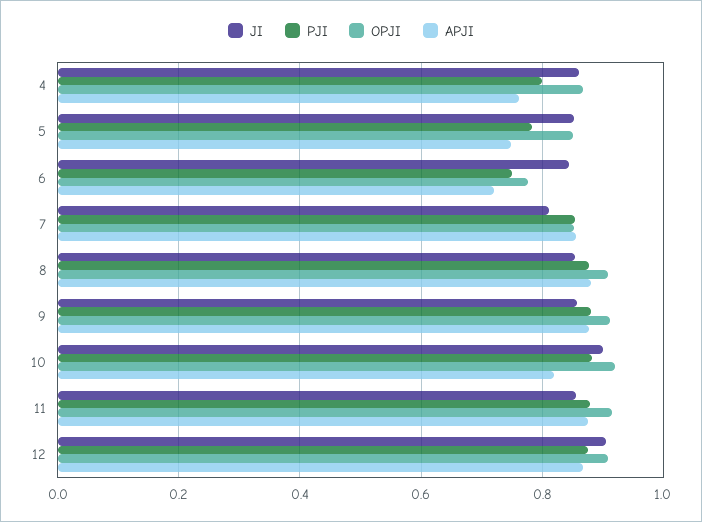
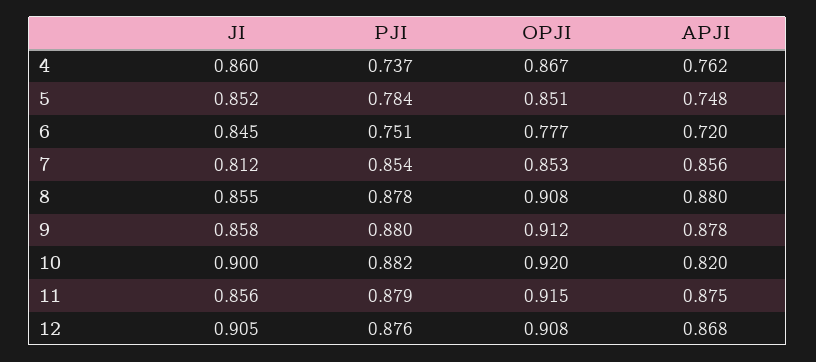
  {
    "JI": {
      "4": 0.86,
      "5": 0.852,
      "6": 0.845,
      "7": 0.812,
      "8": 0.855,
      "9": 0.858,
      "10": 0.9,
      "11": 0.856,
      "12": 0.905
    },
    "PJI": {
-     "4": 0.8,
+     "4": 0.737,
      "5": 0.784,
      "6": 0.751,
      "7": 0.854,
      "8": 0.878,
      "9": 0.88,
      "10": 0.882,
      "11": 0.879,
      "12": 0.876
    },
    "OPJI": {
      "4": 0.867,
      "5": 0.851,
      "6": 0.777,
      "7": 0.853,
      "8": 0.908,
      "9": 0.912,
      "10": 0.92,
      "11": 0.915,
      "12": 0.908
    },
    "APJI": {
      "4": 0.762,
      "5": 0.748,
      "6": 0.72,
      "7": 0.856,
      "8": 0.88,
      "9": 0.878,
      "10": 0.82,
      "11": 0.875,
      "12": 0.868
    }
  }

